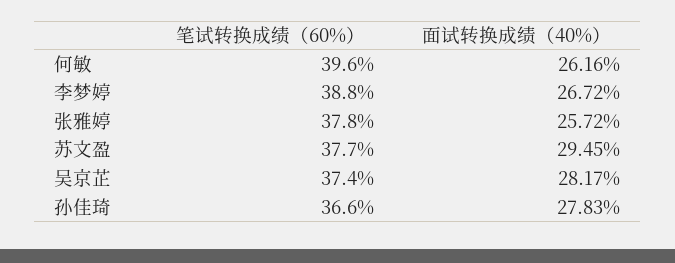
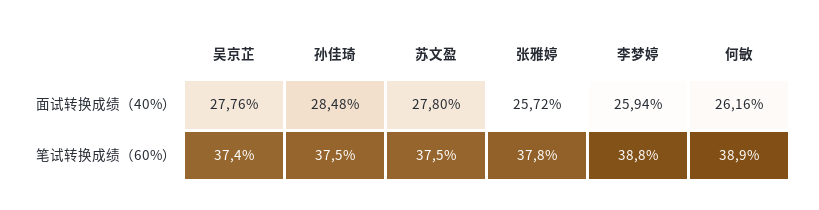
  {
    "笔试转换成绩（60%）": {
-     "何敏": 39.6,
+     "何敏": 38.9,
      "李梦婷": 38.8,
      "张雅婷": 37.8,
-     "苏文盈": 37.7,
+     "苏文盈": 37.5,
      "吴京芷": 37.4,
-     "孙佳琦": 36.6
+     "孙佳琦": 37.5
    },
    "面试转换成绩（40%）": {
      "何敏": 26.16,
-     "李梦婷": 26.72,
+     "李梦婷": 25.94,
      "张雅婷": 25.72,
-     "苏文盈": 29.45,
+     "苏文盈": 27.8,
-     "吴京芷": 28.17,
+     "吴京芷": 27.76,
-     "孙佳琦": 27.83
+     "孙佳琦": 28.48
    }
  }

